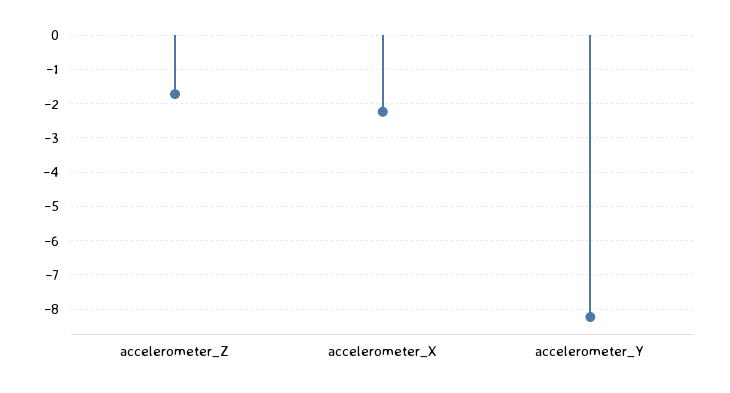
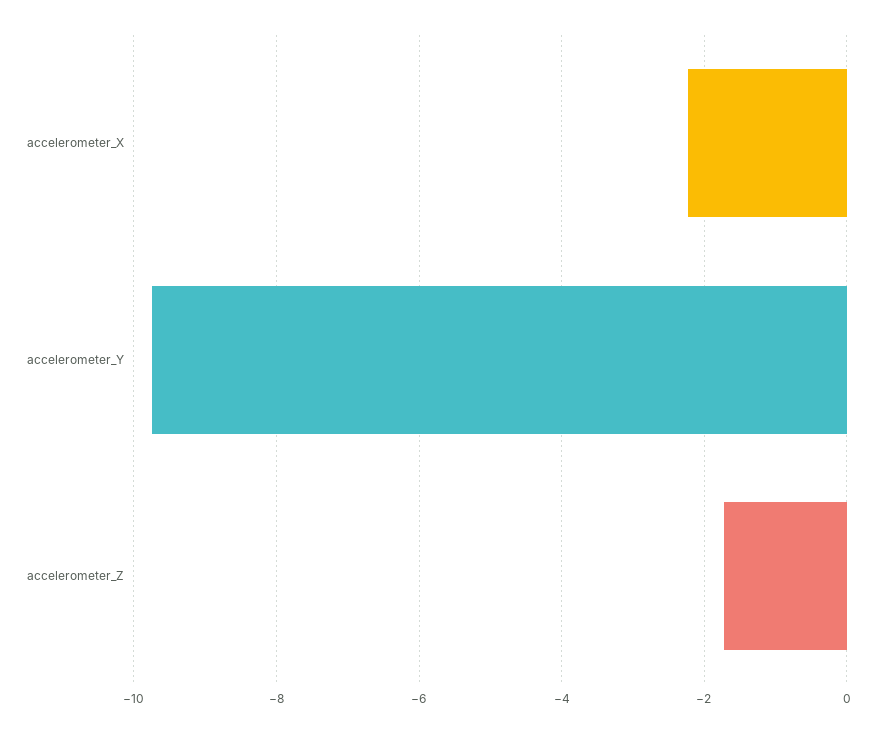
  {
    "accelerometer_Z": -1.8,
    "accelerometer_X": -2.2,
-   "accelerometer_Y": -8.2
+   "accelerometer_Y": -9.8
  }

